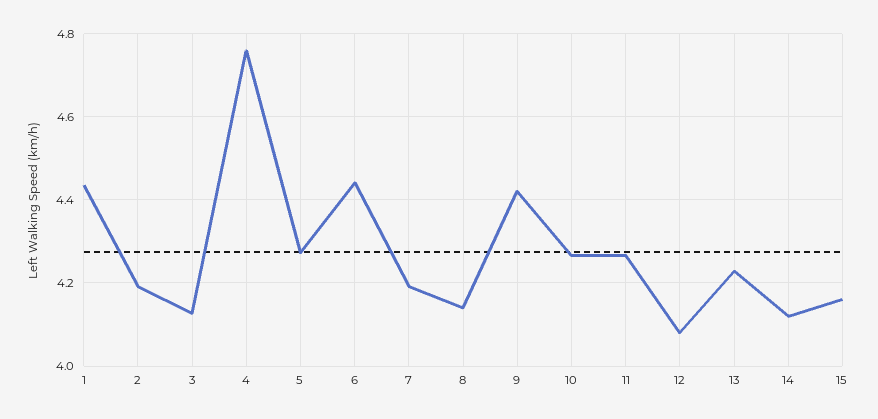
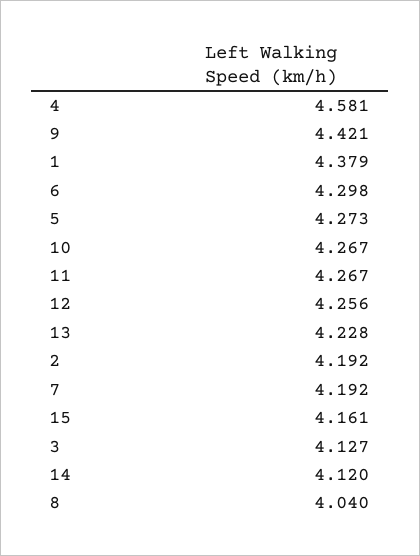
  {
-   "1": 4.44,
+   "1": 4.379,
    "2": 4.192,
    "3": 4.127,
-   "4": 4.76,
+   "4": 4.581,
    "5": 4.273,
-   "6": 4.44,
+   "6": 4.298,
    "7": 4.192,
-   "8": 4.14,
+   "8": 4.04,
    "9": 4.421,
    "10": 4.267,
    "11": 4.267,
-   "12": 4.08,
+   "12": 4.256,
    "13": 4.228,
    "14": 4.12,
    "15": 4.161
  }

